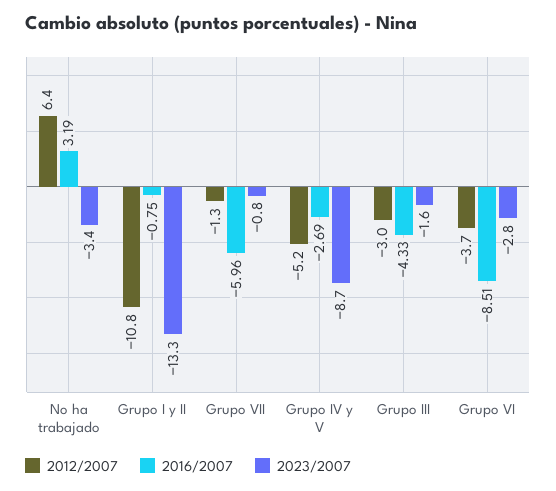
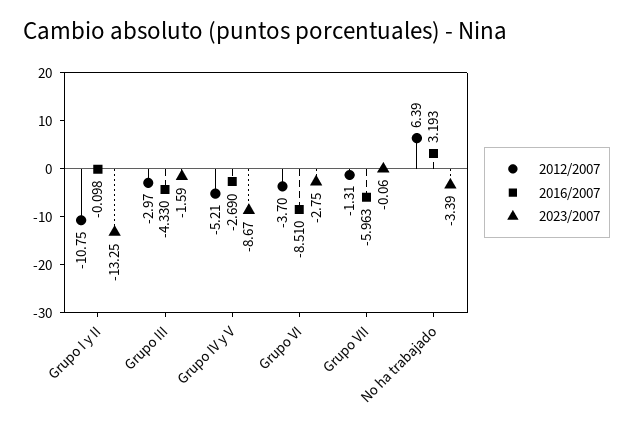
  {
    "2012/2007": {
      "No ha trabajado": 6.39,
      "Grupo I y II": -10.75,
      "Grupo VII": -1.31,
      "Grupo IV y V": -5.21,
      "Grupo III": -2.97,
      "Grupo VI": -3.7
    },
    "2016/2007": {
      "No ha trabajado": 3.193,
-     "Grupo I y II": -0.75,
+     "Grupo I y II": -0.098,
      "Grupo VII": -5.963,
      "Grupo IV y V": -2.69,
      "Grupo III": -4.33,
      "Grupo VI": -8.51
    },
    "2023/2007": {
      "No ha trabajado": -3.39,
      "Grupo I y II": -13.25,
-     "Grupo VII": -0.8,
+     "Grupo VII": -0.06,
      "Grupo IV y V": -8.67,
      "Grupo III": -1.59,
      "Grupo VI": -2.75
    }
  }

